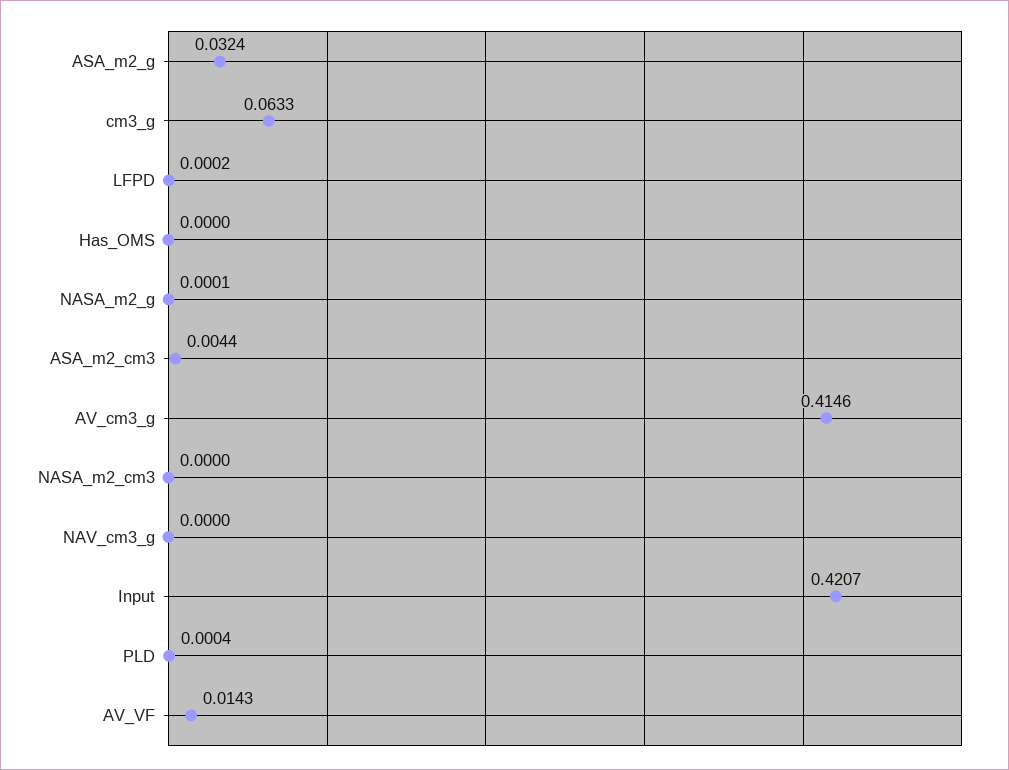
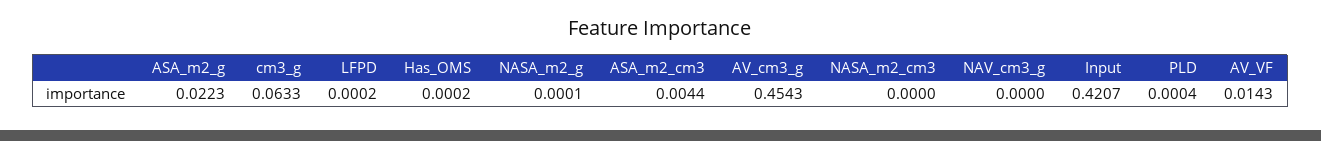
  {
-   "ASA_m2_g": 0.0324,
+   "ASA_m2_g": 0.0223,
    "cm3_g": 0.0633,
    "LFPD": 0.0002,
-   "Has_OMS": 0,
+   "Has_OMS": 0.0002,
    "NASA_m2_g": 0.0001,
    "ASA_m2_cm3": 0.0044,
-   "AV_cm3_g": 0.4146,
+   "AV_cm3_g": 0.4543,
    "NASA_m2_cm3": 0,
    "NAV_cm3_g": 0,
    "Input": 0.4207,
    "PLD": 0.0004,
    "AV_VF": 0.0143
  }

